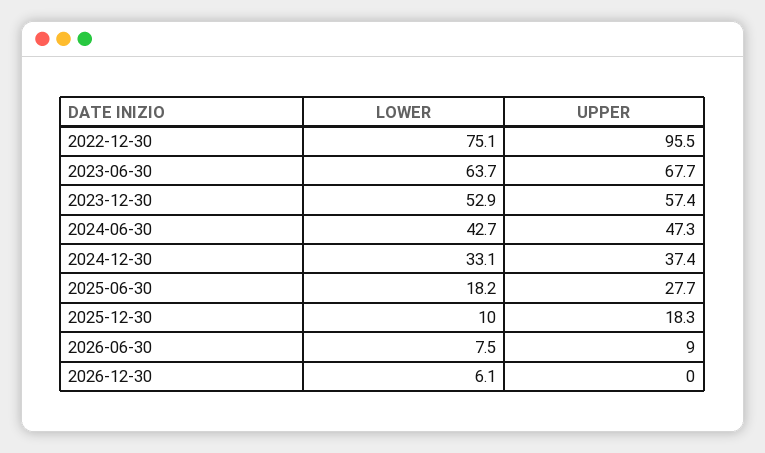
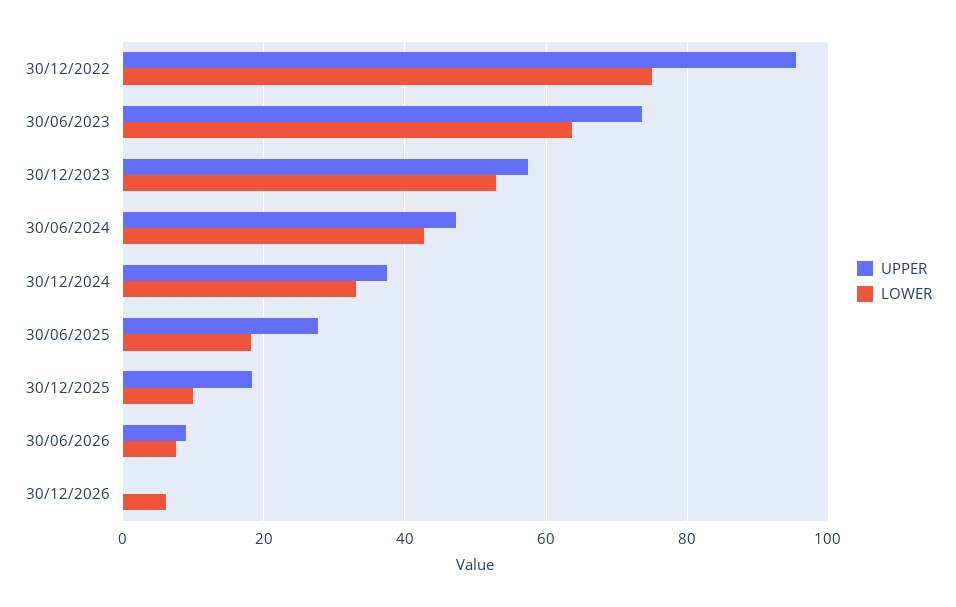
  {
    "LOWER": {
      "2022-12-30": 75.1,
      "2023-06-30": 63.7,
      "2023-12-30": 52.9,
      "2024-06-30": 42.7,
      "2024-12-30": 33.1,
      "2025-06-30": 18.2,
      "2025-12-30": 10,
      "2026-06-30": 7.5,
      "2026-12-30": 6.1
    },
    "UPPER": {
      "2022-12-30": 95.5,
-     "2023-06-30": 67.7,
+     "2023-06-30": 74,
      "2023-12-30": 57.4,
      "2024-06-30": 47.3,
      "2024-12-30": 37.4,
      "2025-06-30": 27.7,
      "2025-12-30": 18.3,
      "2026-06-30": 9,
      "2026-12-30": 0
    }
  }

